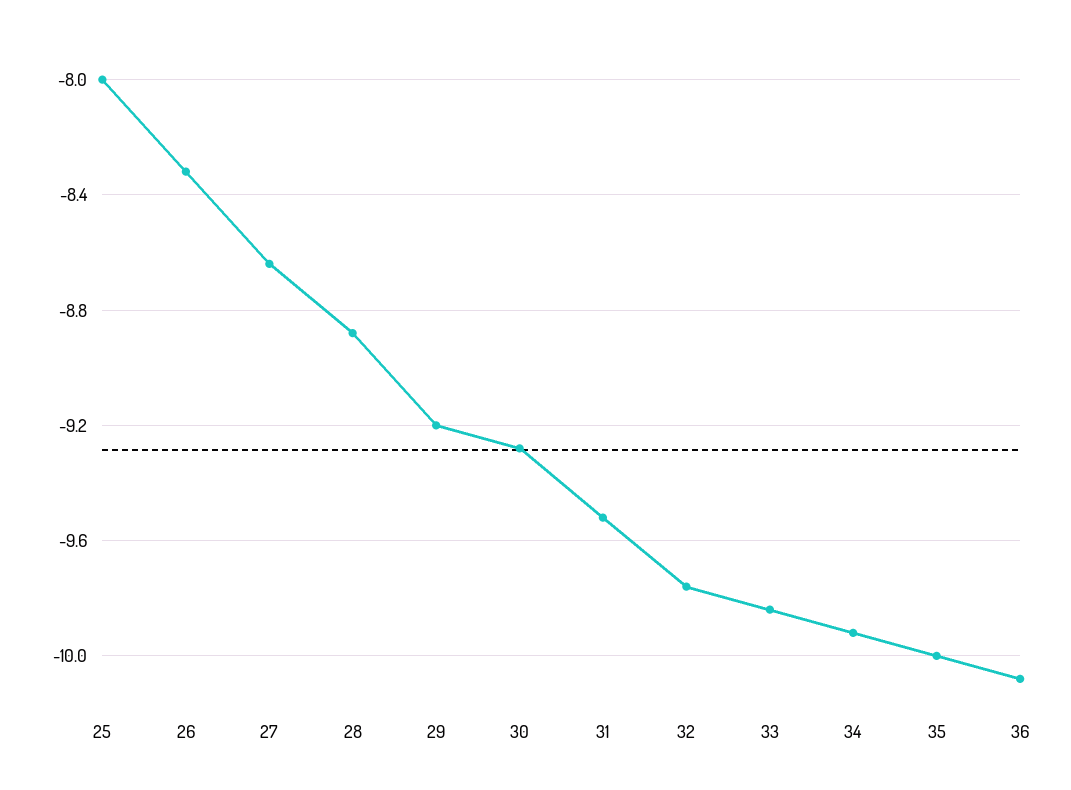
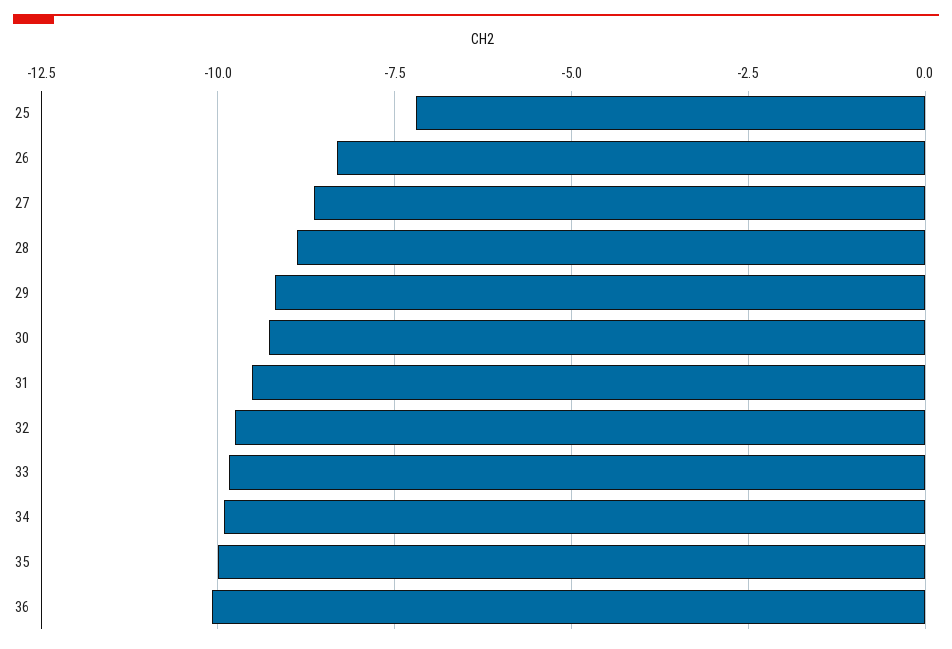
  {
-   "25": -8,
+   "25": -7.25,
    "26": -8.3,
    "27": -8.65,
    "28": -8.9,
    "29": -9.2,
    "30": -9.3,
    "31": -9.5,
    "32": -9.75,
    "33": -9.85,
    "34": -9.9,
    "35": -10,
    "36": -10.1
  }

